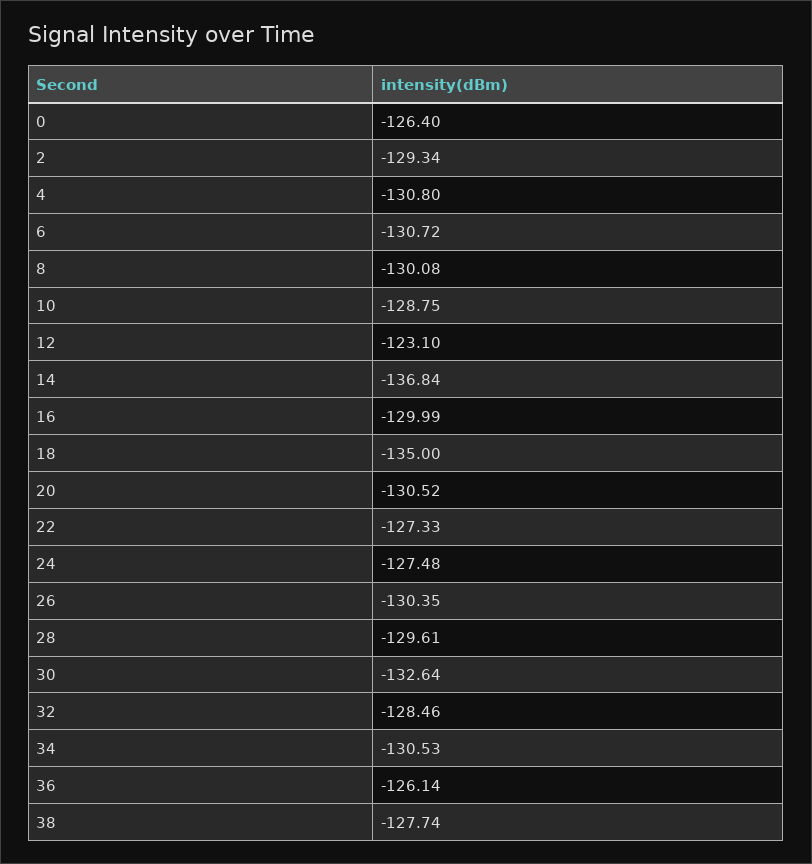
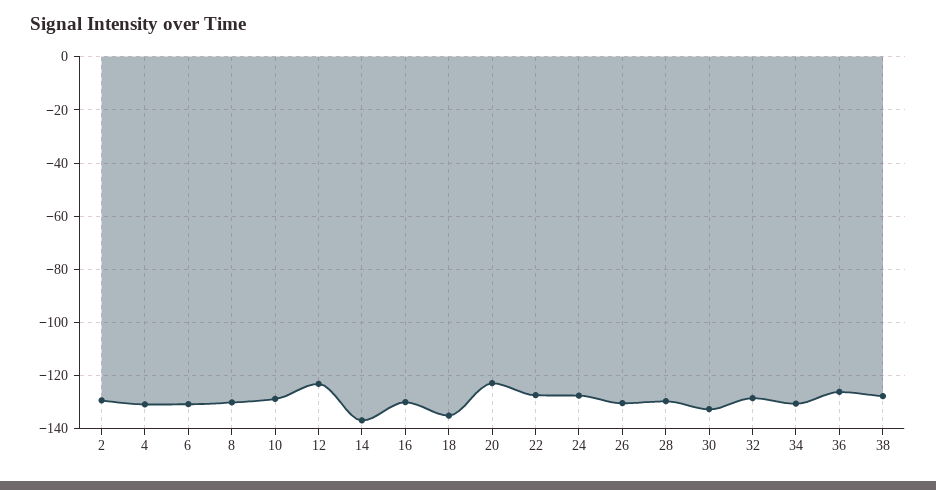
  {
-   "0": -126.4,
    "2": -129.34,
    "4": -130.8,
    "6": -130.72,
    "8": -130.08,
    "10": -128.75,
    "12": -123.1,
    "14": -136.84,
    "16": -129.99,
    "18": -135,
-   "20": -130.52,
+   "20": -122.5,
    "22": -127.33,
    "24": -127.48,
    "26": -130.35,
    "28": -129.61,
    "30": -132.64,
    "32": -128.46,
    "34": -130.53,
    "36": -126.14,
    "38": -127.74
  }

